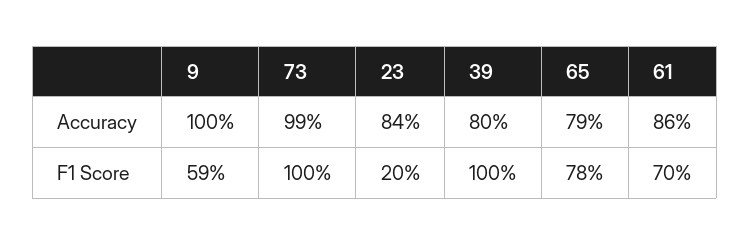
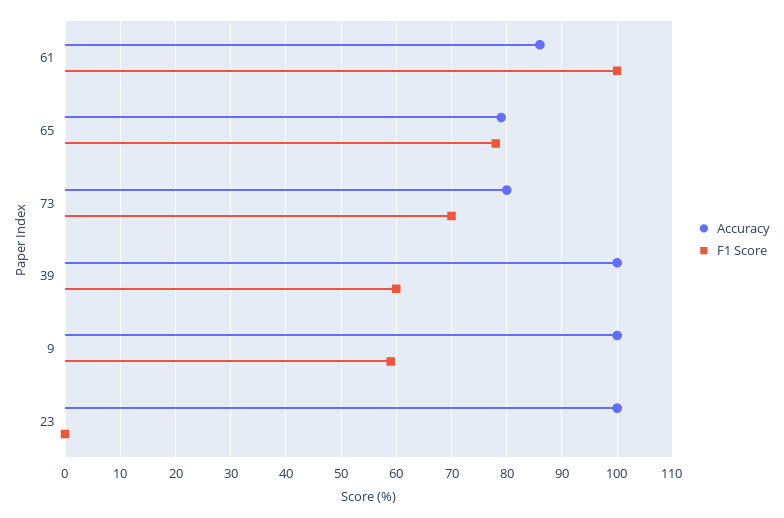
  {
    "Accuracy": {
      "9": 100,
-     "73": 99,
+     "73": 80,
-     "23": 84,
+     "23": 100,
-     "39": 80,
+     "39": 100,
      "65": 79,
      "61": 86
    },
    "F1 Score": {
      "9": 59,
-     "73": 100,
+     "73": 70,
-     "23": 20,
+     "23": 0,
-     "39": 100,
+     "39": 60,
      "65": 78,
-     "61": 70
+     "61": 100
    }
  }

